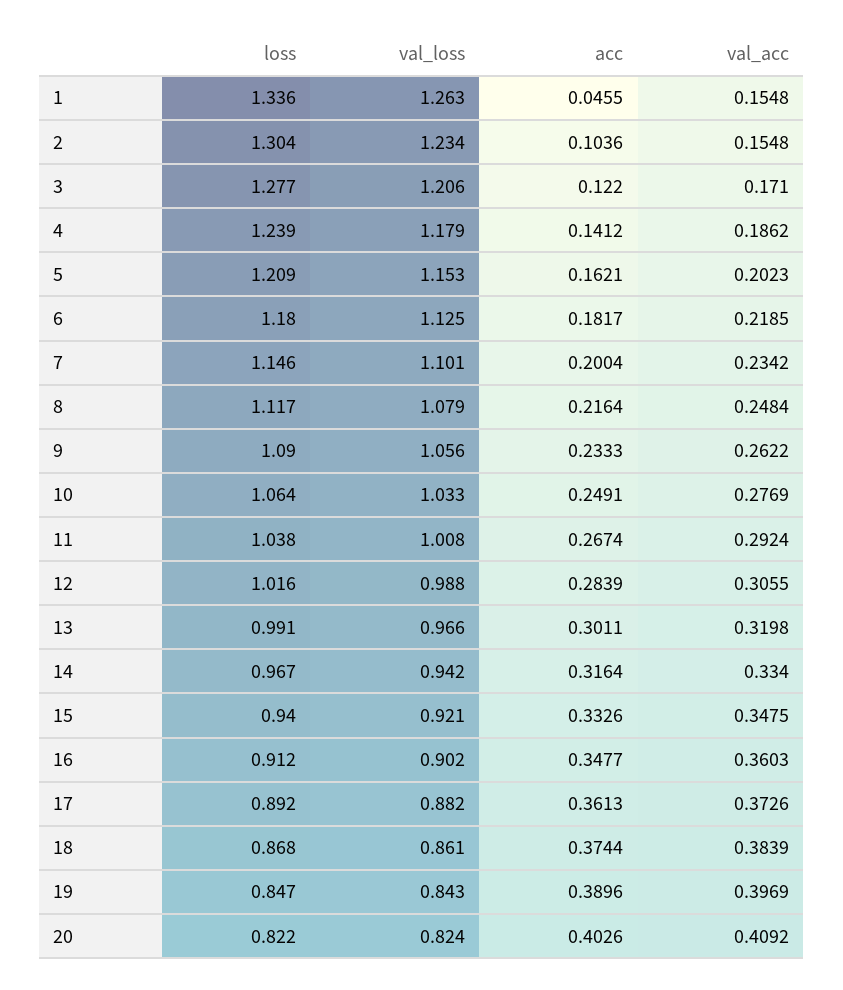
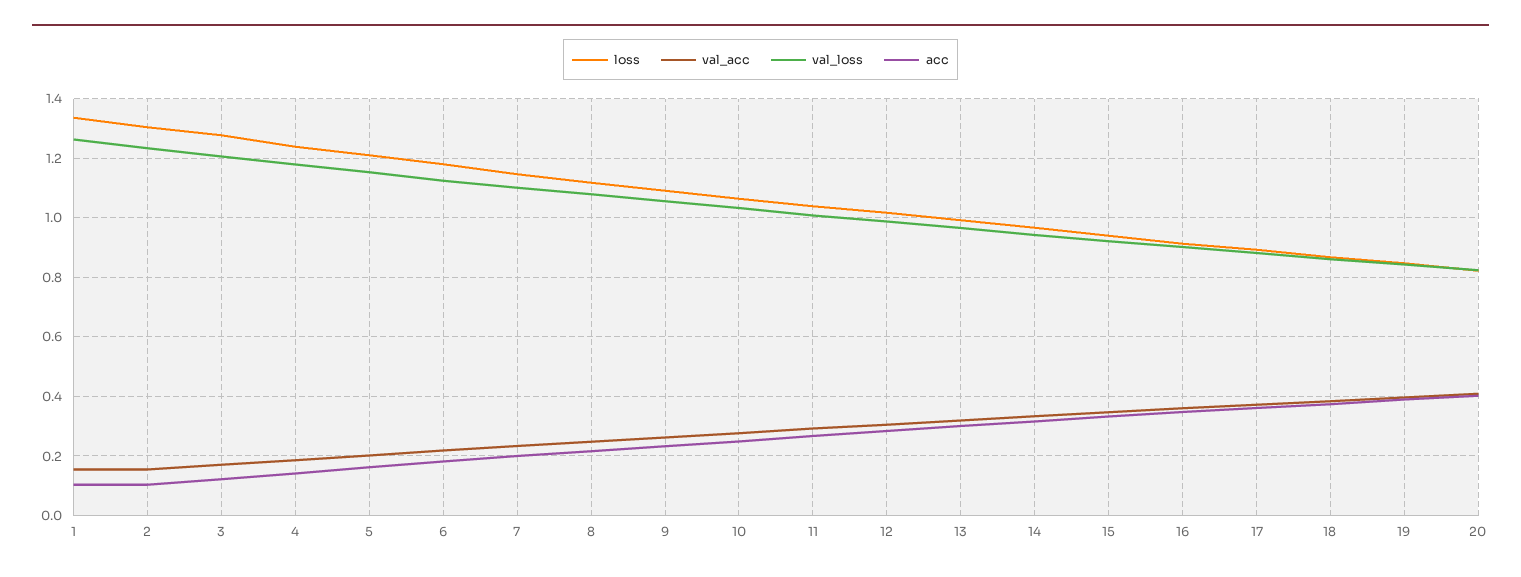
  {
    "loss": {
      "1": 1.336,
      "2": 1.304,
      "3": 1.277,
      "4": 1.239,
      "5": 1.209,
      "6": 1.18,
      "7": 1.146,
      "8": 1.117,
      "9": 1.09,
      "10": 1.064,
      "11": 1.038,
      "12": 1.016,
      "13": 0.991,
      "14": 0.967,
      "15": 0.94,
      "16": 0.912,
      "17": 0.892,
      "18": 0.868,
      "19": 0.847,
      "20": 0.822
    },
    "val_loss": {
      "1": 1.263,
      "2": 1.234,
      "3": 1.206,
      "4": 1.179,
      "5": 1.153,
      "6": 1.125,
      "7": 1.101,
      "8": 1.079,
      "9": 1.056,
      "10": 1.033,
      "11": 1.008,
      "12": 0.988,
      "13": 0.966,
      "14": 0.942,
      "15": 0.921,
      "16": 0.902,
      "17": 0.882,
      "18": 0.861,
      "19": 0.843,
      "20": 0.824
    },
    "acc": {
-     "1": 0.0455,
+     "1": 0.1,
      "2": 0.1036,
      "3": 0.122,
      "4": 0.1412,
      "5": 0.1621,
      "6": 0.1817,
      "7": 0.2004,
      "8": 0.2164,
      "9": 0.2333,
      "10": 0.2491,
      "11": 0.2674,
      "12": 0.2839,
      "13": 0.3011,
      "14": 0.3164,
      "15": 0.3326,
      "16": 0.3477,
      "17": 0.3613,
      "18": 0.3744,
      "19": 0.3896,
      "20": 0.4026
    },
    "val_acc": {
      "1": 0.1548,
      "2": 0.1548,
      "3": 0.171,
      "4": 0.1862,
      "5": 0.2023,
      "6": 0.2185,
      "7": 0.2342,
      "8": 0.2484,
      "9": 0.2622,
      "10": 0.2769,
      "11": 0.2924,
      "12": 0.3055,
      "13": 0.3198,
      "14": 0.334,
      "15": 0.3475,
      "16": 0.3603,
      "17": 0.3726,
      "18": 0.3839,
      "19": 0.3969,
      "20": 0.4092
    }
  }

